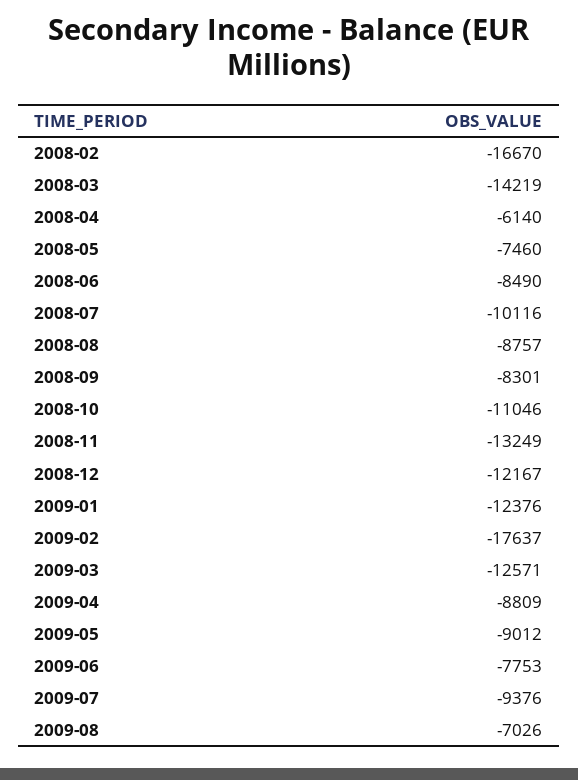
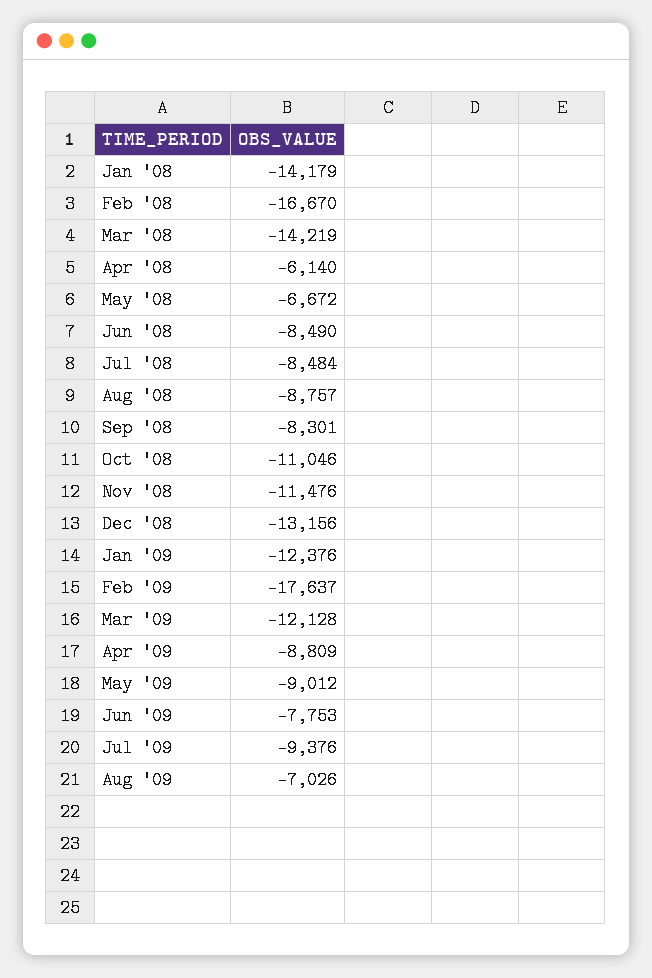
  {
    "2008-02": -16670,
    "2008-03": -14219,
    "2008-04": -6140,
-   "2008-05": -7460,
+   "2008-05": -6672,
    "2008-06": -8490,
-   "2008-07": -10116,
+   "2008-07": -8484,
    "2008-08": -8757,
    "2008-09": -8301,
    "2008-10": -11046,
-   "2008-11": -13249,
+   "2008-11": -11476,
-   "2008-12": -12167,
+   "2008-12": -13156,
    "2009-01": -12376,
    "2009-02": -17637,
-   "2009-03": -12571,
+   "2009-03": -12128,
    "2009-04": -8809,
    "2009-05": -9012,
    "2009-06": -7753,
    "2009-07": -9376,
-   "2009-08": -7026
+   "2009-08": -7026,
+   "Jan '08": -14179
  }

